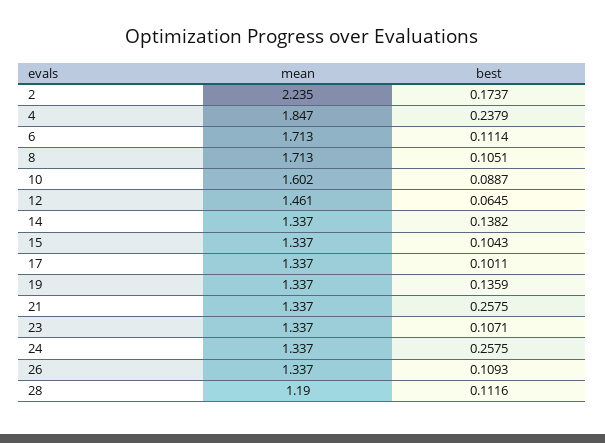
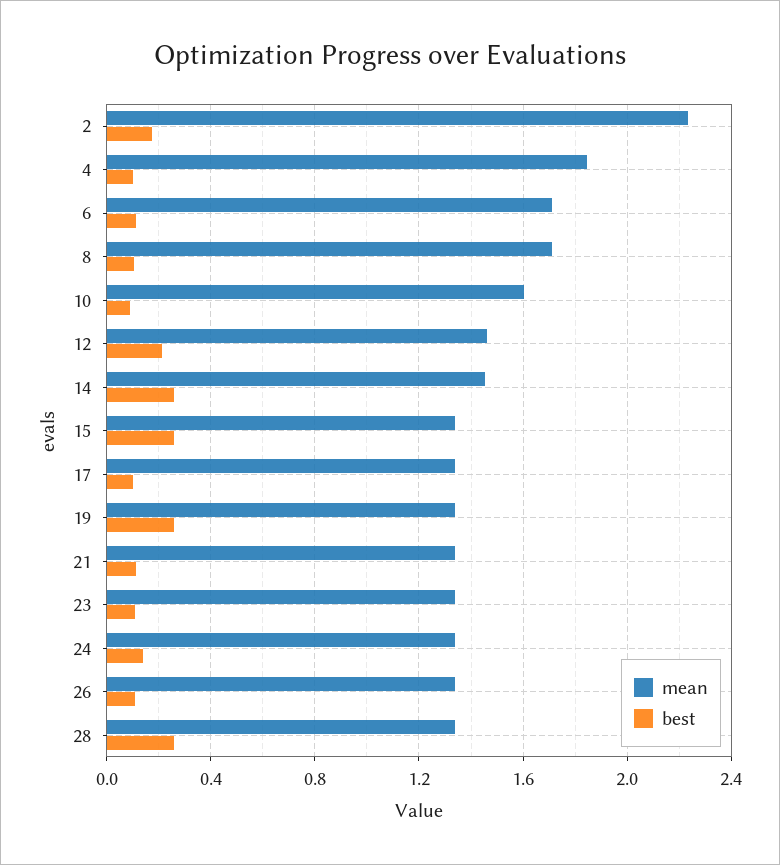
  {
    "mean": {
      "2": 2.235,
      "4": 1.847,
      "6": 1.713,
      "8": 1.713,
      "10": 1.602,
      "12": 1.461,
-     "14": 1.337,
+     "14": 1.45,
      "15": 1.337,
      "17": 1.337,
      "19": 1.337,
      "21": 1.337,
      "23": 1.337,
      "24": 1.337,
      "26": 1.337,
-     "28": 1.19
+     "28": 1.35
    },
    "best": {
      "2": 0.1737,
-     "4": 0.2379,
+     "4": 0.1,
      "6": 0.1114,
      "8": 0.1051,
      "10": 0.0887,
-     "12": 0.0645,
+     "12": 0.2,
-     "14": 0.1382,
+     "14": 0.25,
-     "15": 0.1043,
+     "15": 0.25,
      "17": 0.1011,
-     "19": 0.1359,
+     "19": 0.25,
-     "21": 0.2575,
+     "21": 0.1,
      "23": 0.1071,
-     "24": 0.2575,
+     "24": 0.15,
      "26": 0.1093,
-     "28": 0.1116
+     "28": 0.25
    }
  }

